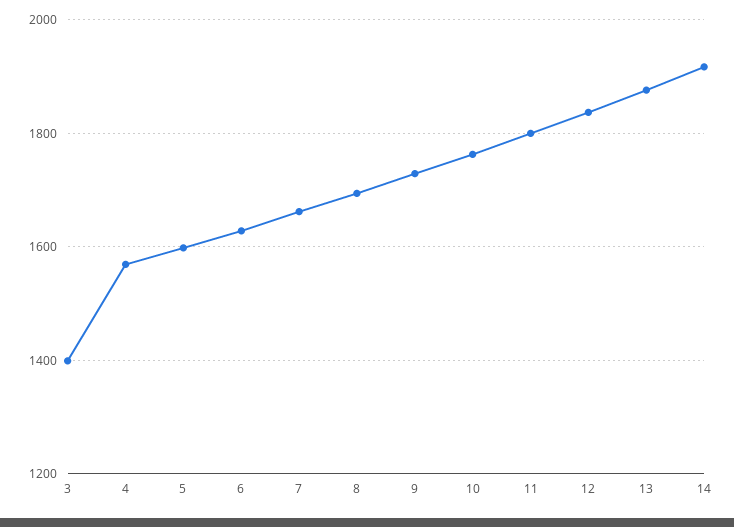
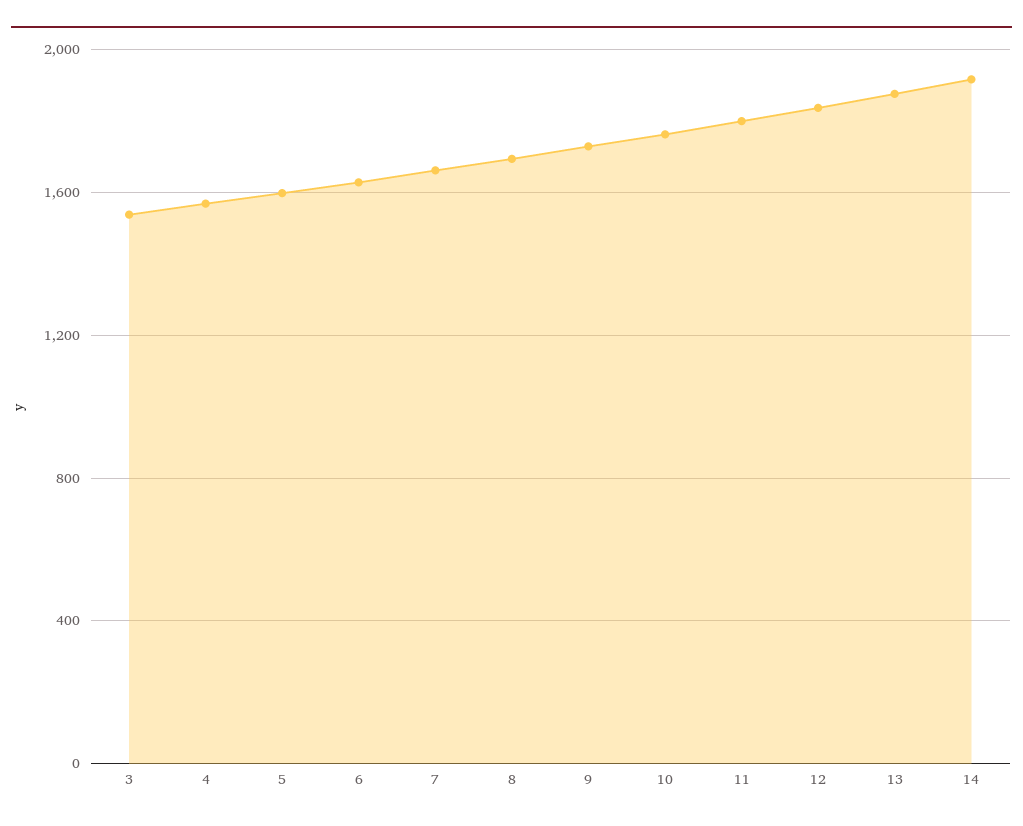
  {
-   "3": 1400,
+   "3": 1550,
    "4": 1560,
    "5": 1600,
    "6": 1620,
    "7": 1660,
    "8": 1700,
    "9": 1720,
    "10": 1760,
    "11": 1800,
    "12": 1840,
    "13": 1880,
    "14": 1920
  }

